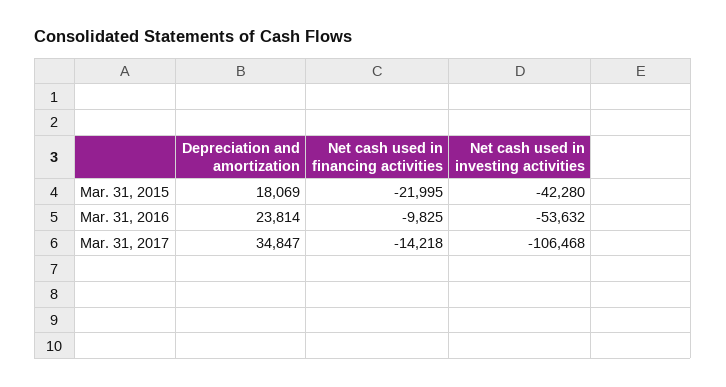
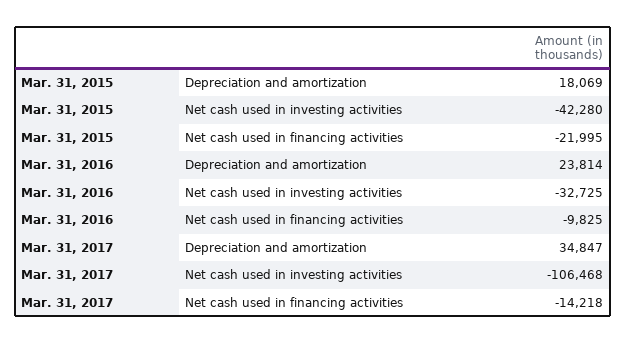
  {
    "Depreciation and amortization": {
      "Mar. 31, 2015": 18069,
      "Mar. 31, 2016": 23814,
      "Mar. 31, 2017": 34847
    },
    "Net cash used in financing activities": {
      "Mar. 31, 2015": -21995,
      "Mar. 31, 2016": -9825,
      "Mar. 31, 2017": -14218
    },
    "Net cash used in investing activities": {
      "Mar. 31, 2015": -42280,
-     "Mar. 31, 2016": -53632,
+     "Mar. 31, 2016": -32725,
      "Mar. 31, 2017": -106468
    }
  }

